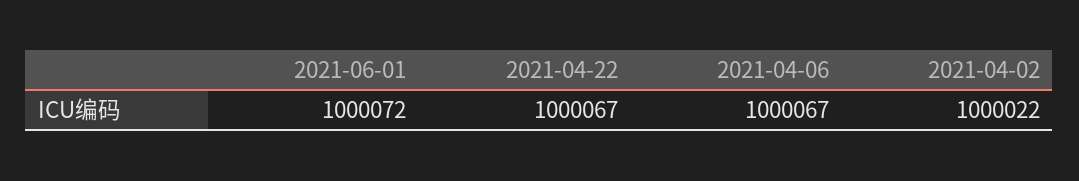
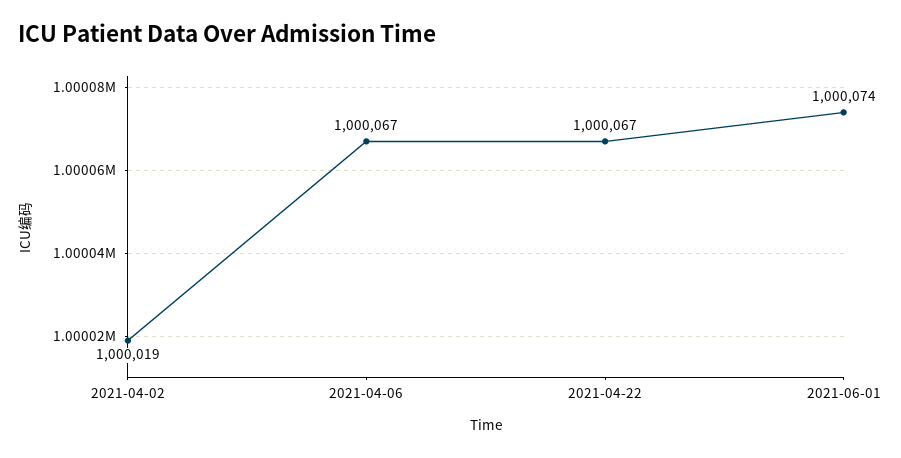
  {
-   "2021-06-01": 1000072,
+   "2021-06-01": 1000074,
    "2021-04-22": 1000067,
    "2021-04-06": 1000067,
-   "2021-04-02": 1000022
+   "2021-04-02": 1000019
  }

